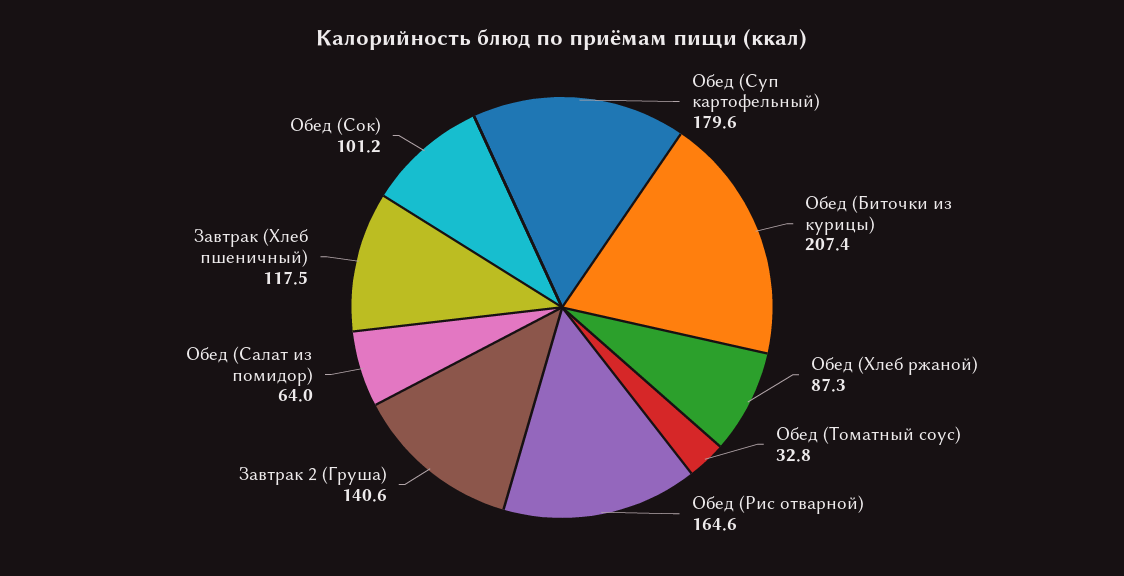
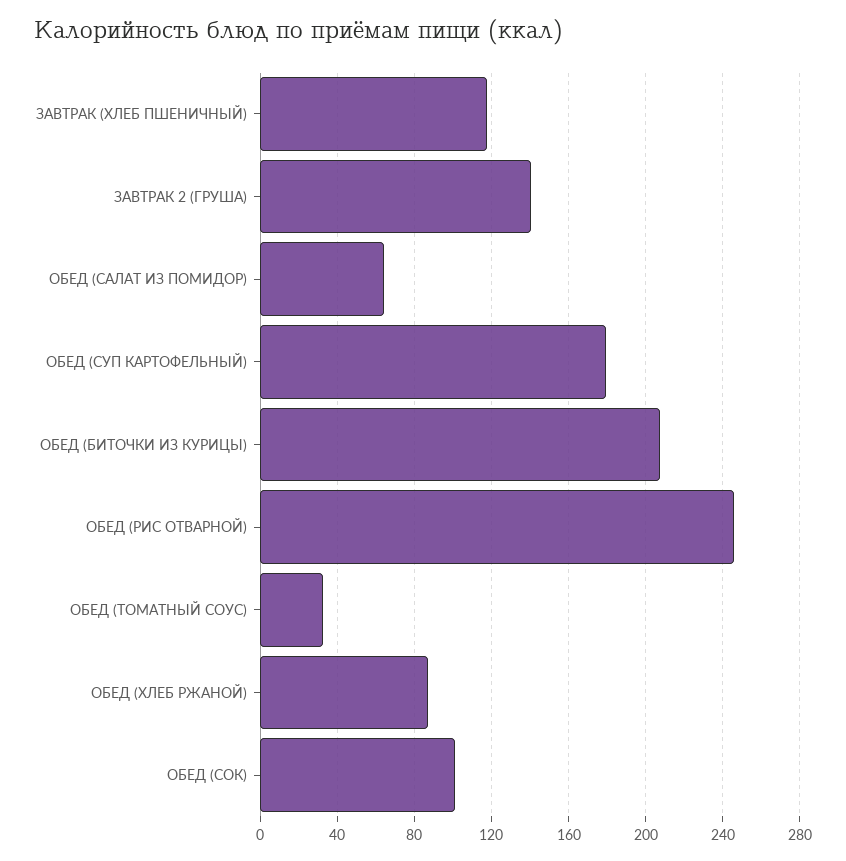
  {
    "Обед (Суп картофельный)": 179.6,
    "Обед (Биточки из курицы)": 207.4,
    "Обед (Хлеб ржаной)": 87.3,
    "Обед (Томатный соус)": 32.8,
-   "Обед (Рис отварной)": 164.6,
+   "Обед (Рис отварной)": 245,
    "Завтрак 2 (Груша)": 140.6,
    "Обед (Салат из помидор)": 64,
    "Завтрак (Хлеб пшеничный)": 117.5,
    "Обед (Сок)": 101.2
  }

